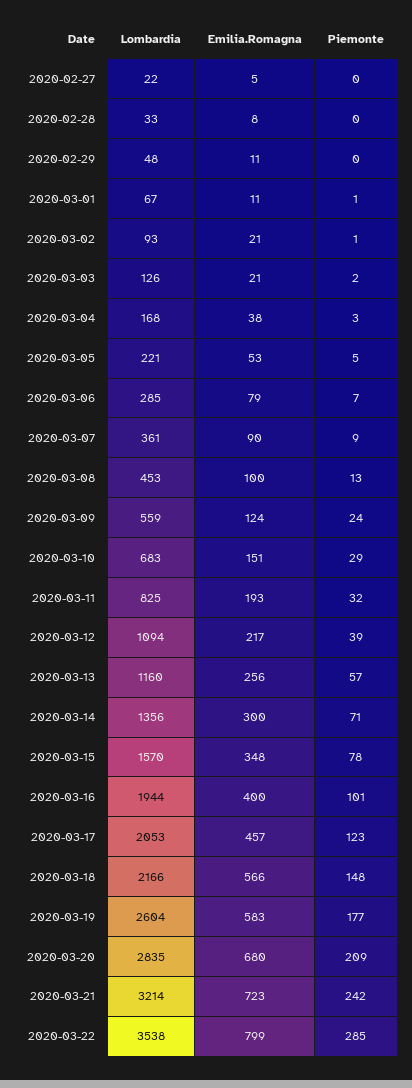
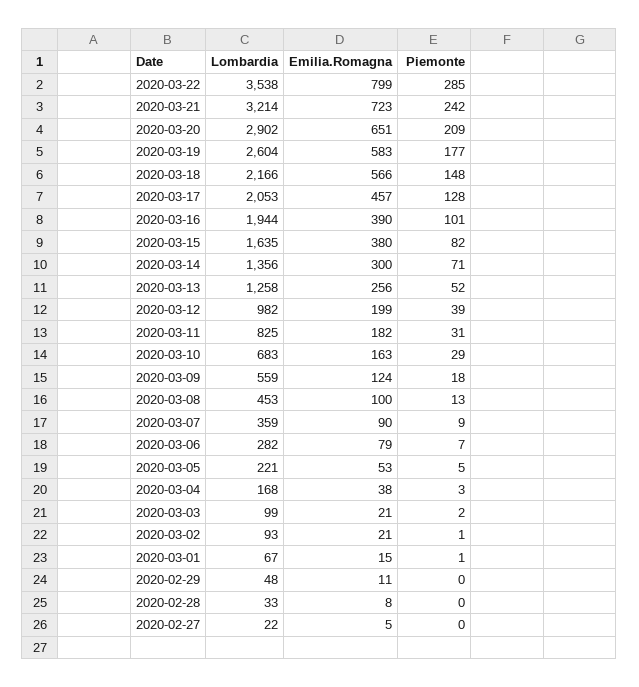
  {
    "Lombardia": {
      "2020-02-27": 22,
      "2020-02-28": 33,
      "2020-02-29": 48,
      "2020-03-01": 67,
      "2020-03-02": 93,
-     "2020-03-03": 126,
+     "2020-03-03": 99,
      "2020-03-04": 168,
      "2020-03-05": 221,
-     "2020-03-06": 285,
+     "2020-03-06": 282,
-     "2020-03-07": 361,
+     "2020-03-07": 359,
      "2020-03-08": 453,
      "2020-03-09": 559,
      "2020-03-10": 683,
      "2020-03-11": 825,
-     "2020-03-12": 1094,
+     "2020-03-12": 982,
-     "2020-03-13": 1160,
+     "2020-03-13": 1258,
      "2020-03-14": 1356,
-     "2020-03-15": 1570,
+     "2020-03-15": 1635,
      "2020-03-16": 1944,
      "2020-03-17": 2053,
      "2020-03-18": 2166,
      "2020-03-19": 2604,
-     "2020-03-20": 2835,
+     "2020-03-20": 2902,
      "2020-03-21": 3214,
      "2020-03-22": 3538
    },
    "Emilia.Romagna": {
      "2020-02-27": 5,
      "2020-02-28": 8,
      "2020-02-29": 11,
-     "2020-03-01": 11,
+     "2020-03-01": 15,
      "2020-03-02": 21,
      "2020-03-03": 21,
      "2020-03-04": 38,
      "2020-03-05": 53,
      "2020-03-06": 79,
      "2020-03-07": 90,
      "2020-03-08": 100,
      "2020-03-09": 124,
-     "2020-03-10": 151,
+     "2020-03-10": 163,
-     "2020-03-11": 193,
+     "2020-03-11": 182,
-     "2020-03-12": 217,
+     "2020-03-12": 199,
      "2020-03-13": 256,
      "2020-03-14": 300,
-     "2020-03-15": 348,
+     "2020-03-15": 380,
-     "2020-03-16": 400,
+     "2020-03-16": 390,
      "2020-03-17": 457,
      "2020-03-18": 566,
      "2020-03-19": 583,
-     "2020-03-20": 680,
+     "2020-03-20": 651,
      "2020-03-21": 723,
      "2020-03-22": 799
    },
    "Piemonte": {
      "2020-02-27": 0,
      "2020-02-28": 0,
      "2020-02-29": 0,
      "2020-03-01": 1,
      "2020-03-02": 1,
      "2020-03-03": 2,
      "2020-03-04": 3,
      "2020-03-05": 5,
      "2020-03-06": 7,
      "2020-03-07": 9,
      "2020-03-08": 13,
-     "2020-03-09": 24,
+     "2020-03-09": 18,
      "2020-03-10": 29,
-     "2020-03-11": 32,
+     "2020-03-11": 31,
      "2020-03-12": 39,
-     "2020-03-13": 57,
+     "2020-03-13": 52,
      "2020-03-14": 71,
-     "2020-03-15": 78,
+     "2020-03-15": 82,
      "2020-03-16": 101,
-     "2020-03-17": 123,
+     "2020-03-17": 128,
      "2020-03-18": 148,
      "2020-03-19": 177,
      "2020-03-20": 209,
      "2020-03-21": 242,
      "2020-03-22": 285
    }
  }

